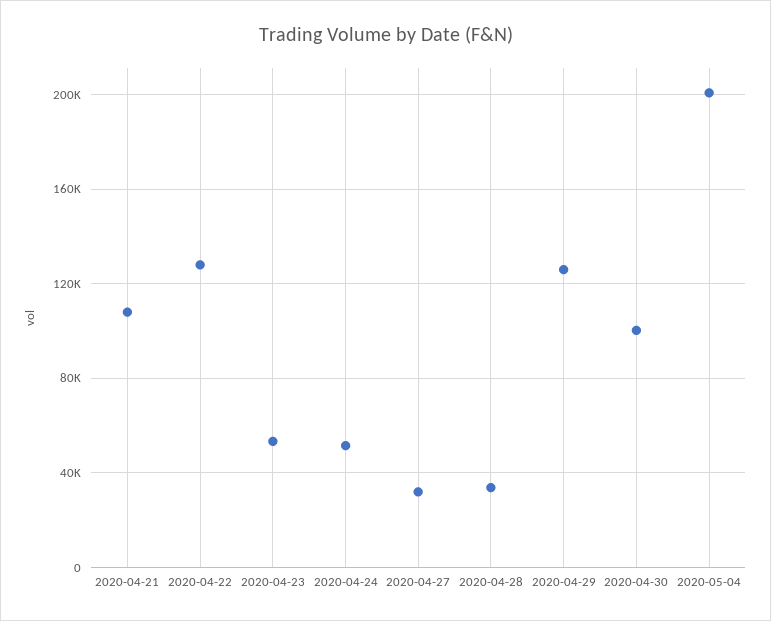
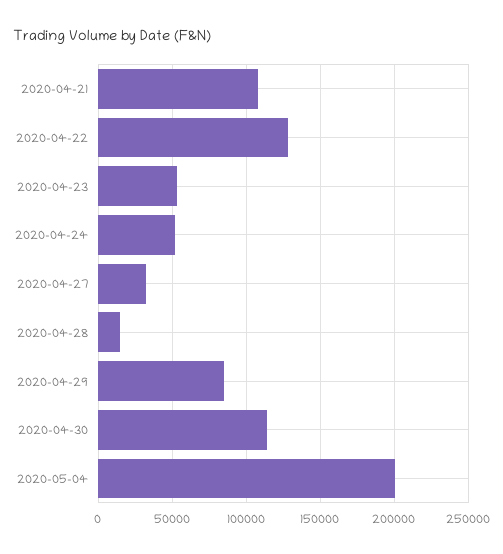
  {
    "2020-04-21": 110000,
    "2020-04-22": 130000,
    "2020-04-23": 55000,
    "2020-04-24": 50000,
    "2020-04-27": 30000,
-   "2020-04-28": 35000,
+   "2020-04-28": 15000,
-   "2020-04-29": 125000,
+   "2020-04-29": 85000,
-   "2020-04-30": 100000,
+   "2020-04-30": 115000,
    "2020-05-04": 200000
  }

